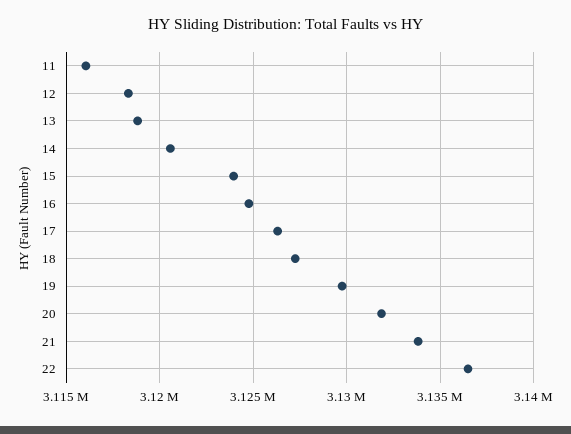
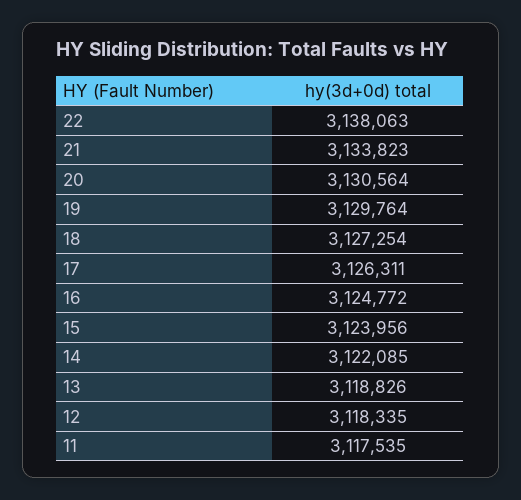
  {
-   "11": 3116000,
+   "11": 3117535,
    "12": 3118335,
    "13": 3118826,
-   "14": 3120500,
+   "14": 3122085,
    "15": 3123956,
    "16": 3124772,
    "17": 3126311,
    "18": 3127254,
    "19": 3129764,
-   "20": 3132000,
+   "20": 3130564,
    "21": 3133823,
-   "22": 3136500
+   "22": 3138063
  }

